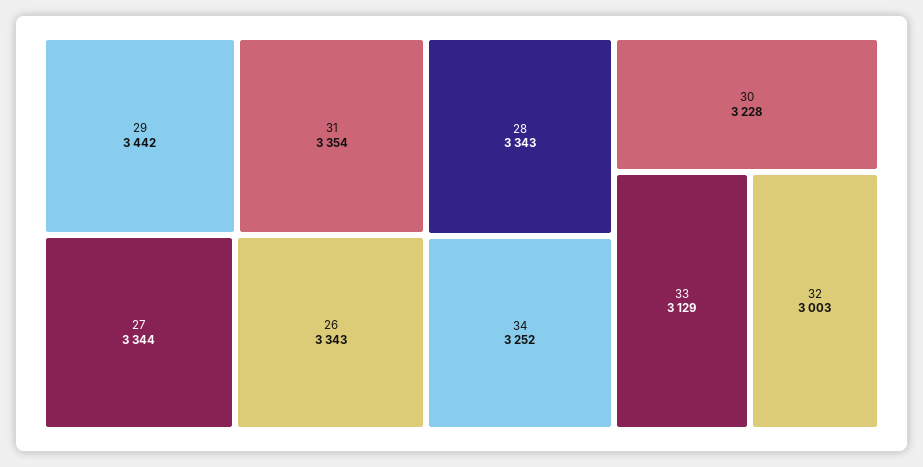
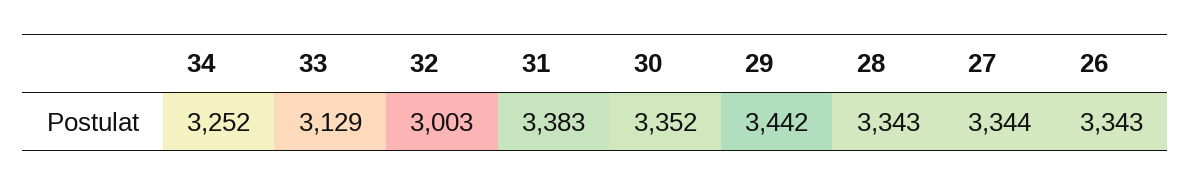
  {
    "29": 3442,
-   "31": 3354,
+   "31": 3383,
    "27": 3344,
    "26": 3343,
    "28": 3343,
    "34": 3252,
-   "30": 3228,
+   "30": 3352,
    "33": 3129,
    "32": 3003
  }

